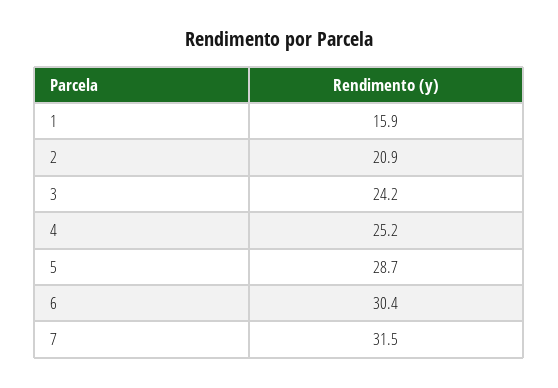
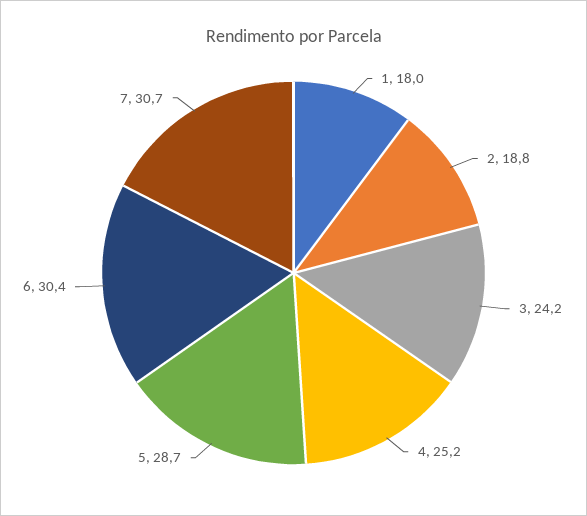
  {
-   "1": 15.9,
+   "1": 18,
-   "2": 20.9,
+   "2": 18.8,
    "3": 24.2,
    "4": 25.2,
    "5": 28.7,
    "6": 30.4,
-   "7": 31.5
+   "7": 30.7
  }

